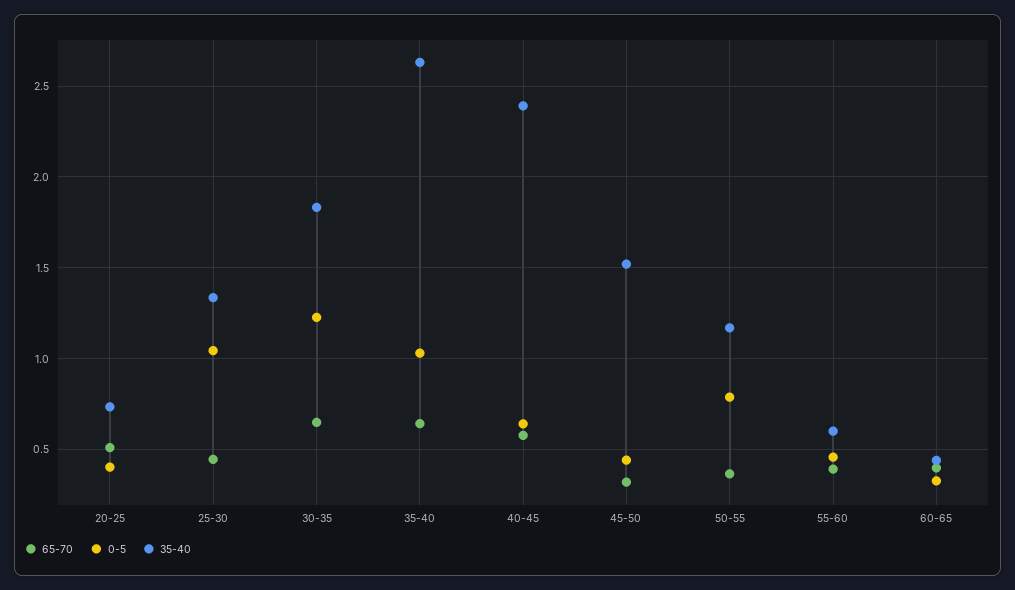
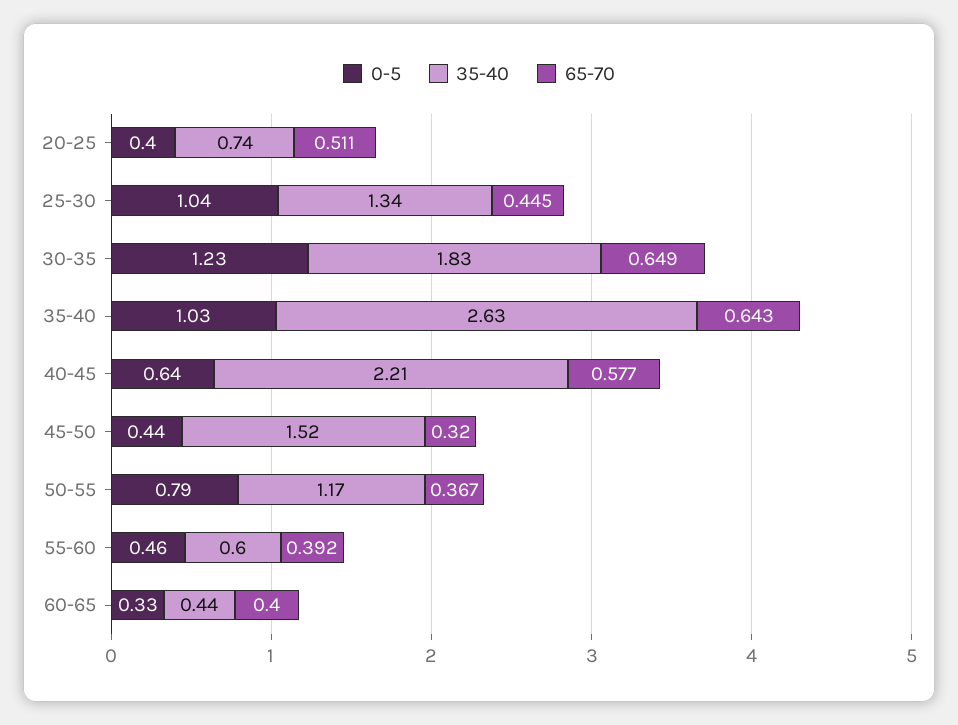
  {
    "65-70": {
      "20-25": 0.511,
      "25-30": 0.445,
      "30-35": 0.649,
      "35-40": 0.643,
      "40-45": 0.577,
      "45-50": 0.32,
      "50-55": 0.367,
      "55-60": 0.392,
      "60-65": 0.4
    },
    "0-5": {
      "20-25": 0.4,
      "25-30": 1.04,
      "30-35": 1.23,
      "35-40": 1.03,
      "40-45": 0.64,
      "45-50": 0.44,
      "50-55": 0.79,
      "55-60": 0.46,
      "60-65": 0.33
    },
    "35-40": {
      "20-25": 0.74,
      "25-30": 1.34,
      "30-35": 1.83,
      "35-40": 2.63,
-     "40-45": 2.4,
+     "40-45": 2.21,
      "45-50": 1.52,
      "50-55": 1.17,
      "55-60": 0.6,
      "60-65": 0.44
    }
  }

